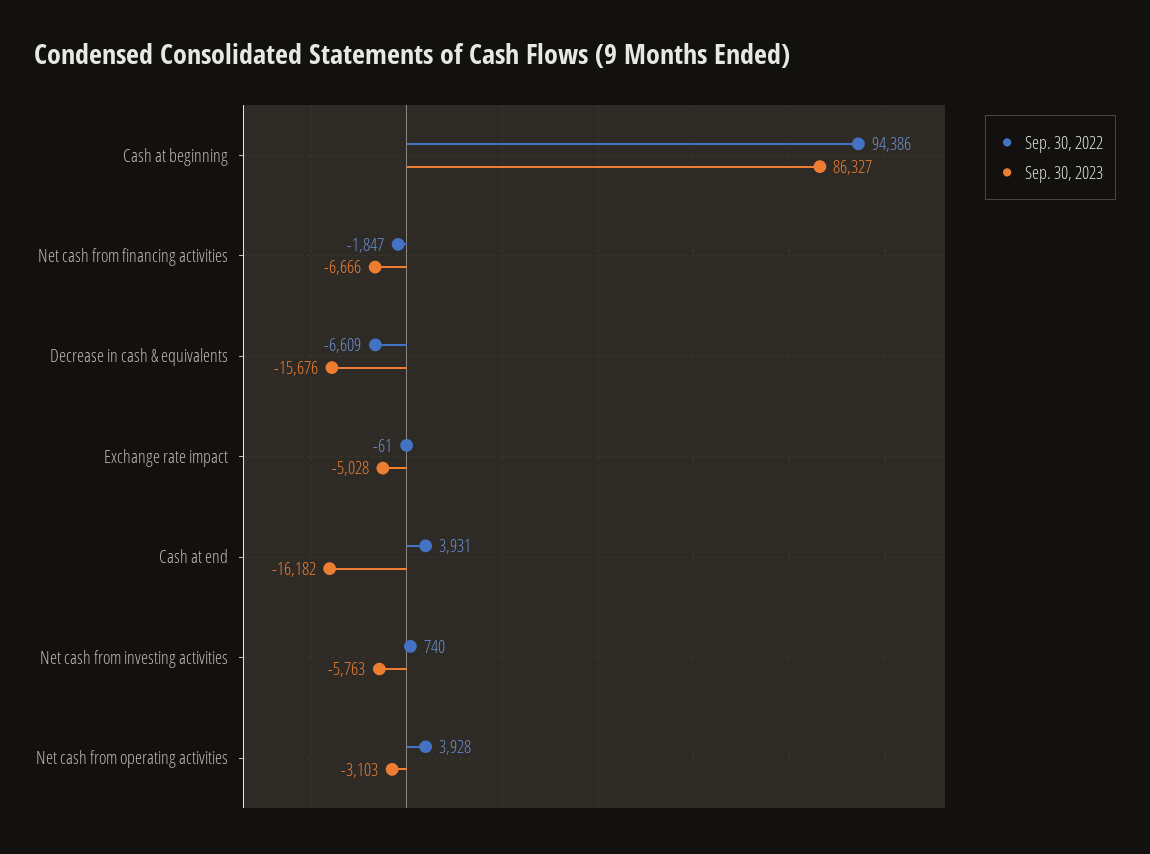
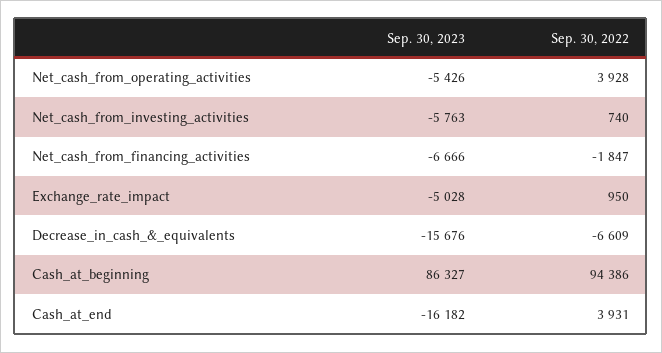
  {
    "Sep. 30, 2022": {
      "Cash at beginning": 94386,
      "Net cash from financing activities": -1847,
      "Decrease in cash & equivalents": -6609,
-     "Exchange rate impact": -61,
+     "Exchange rate impact": 950,
      "Cash at end": 3931,
      "Net cash from investing activities": 740,
      "Net cash from operating activities": 3928
    },
    "Sep. 30, 2023": {
      "Cash at beginning": 86327,
      "Net cash from financing activities": -6666,
      "Decrease in cash & equivalents": -15676,
      "Exchange rate impact": -5028,
      "Cash at end": -16182,
      "Net cash from investing activities": -5763,
-     "Net cash from operating activities": -3103
+     "Net cash from operating activities": -5426
    }
  }

